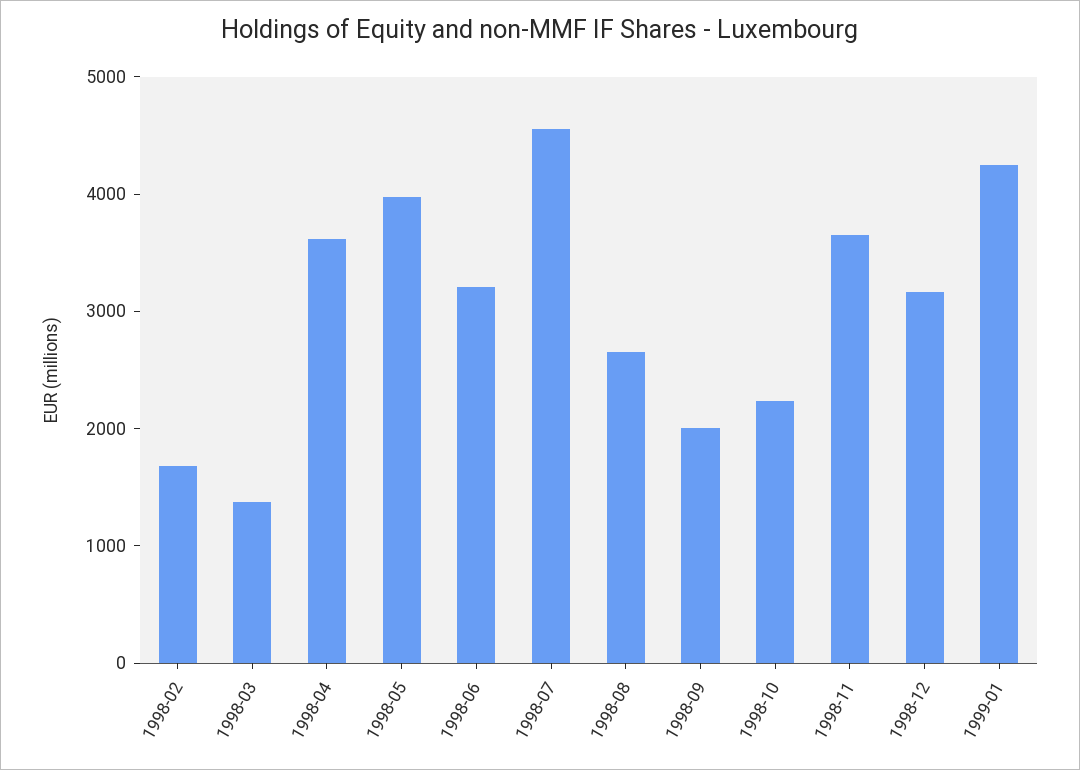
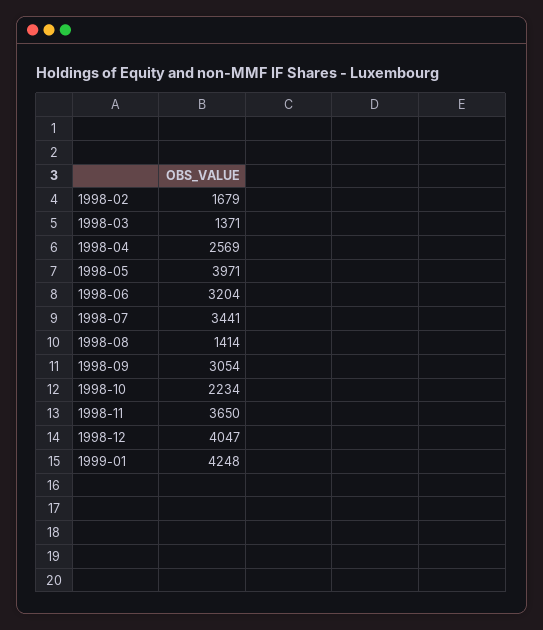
  {
    "1998-02": 1679,
    "1998-03": 1371,
-   "1998-04": 3600,
+   "1998-04": 2569,
    "1998-05": 3971,
    "1998-06": 3204,
-   "1998-07": 4600,
+   "1998-07": 3441,
-   "1998-08": 2600,
+   "1998-08": 1414,
-   "1998-09": 2000,
+   "1998-09": 3054,
    "1998-10": 2234,
    "1998-11": 3650,
-   "1998-12": 3200,
+   "1998-12": 4047,
    "1999-01": 4248
  }

